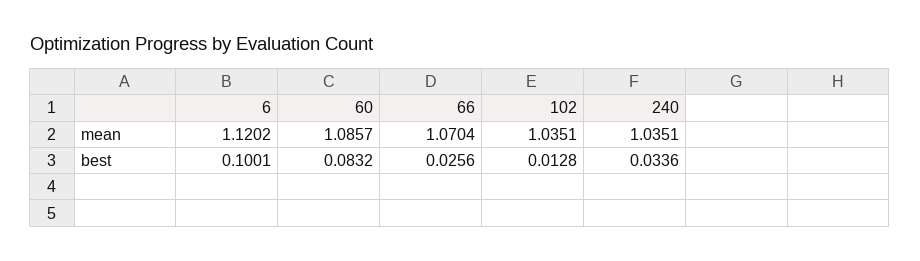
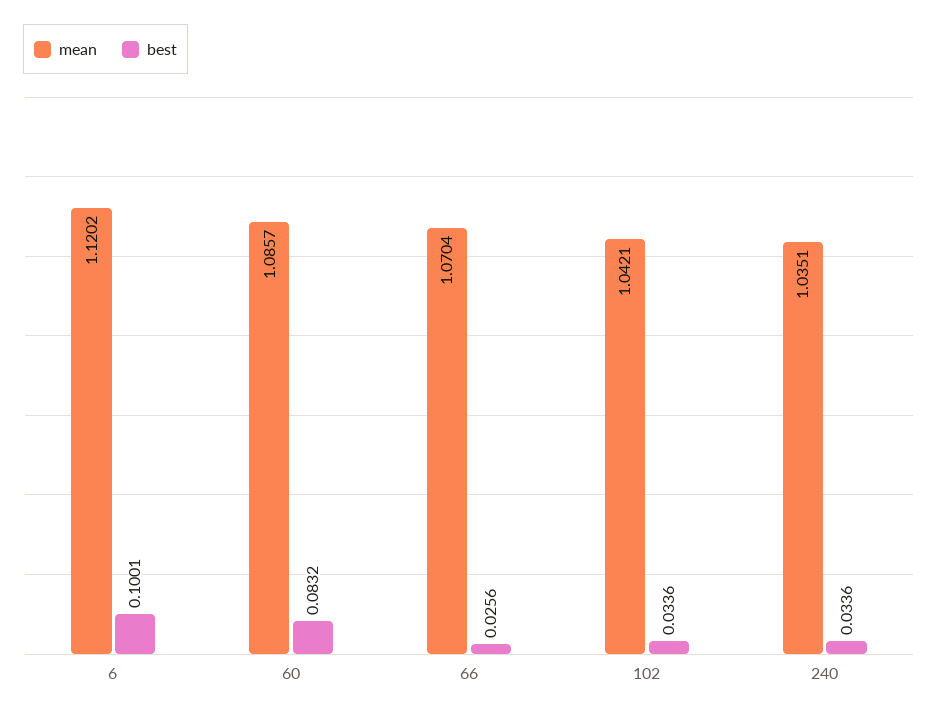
  {
    "mean": {
      "6": 1.1202,
      "60": 1.0857,
      "66": 1.0704,
-     "102": 1.0351,
+     "102": 1.0421,
      "240": 1.0351
    },
    "best": {
      "6": 0.1001,
      "60": 0.0832,
      "66": 0.0256,
-     "102": 0.0128,
+     "102": 0.0336,
      "240": 0.0336
    }
  }

